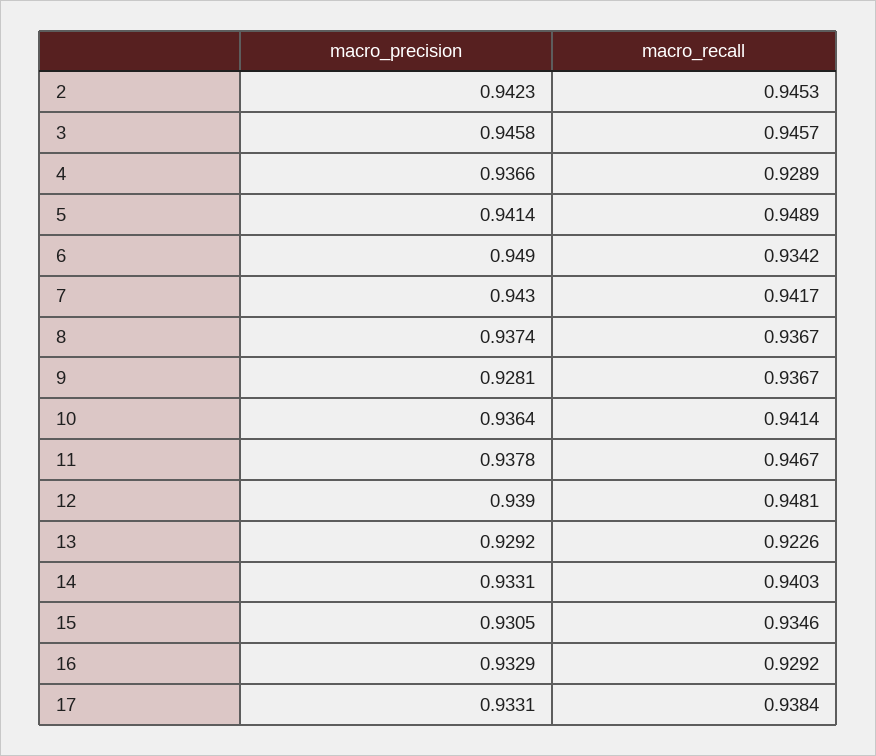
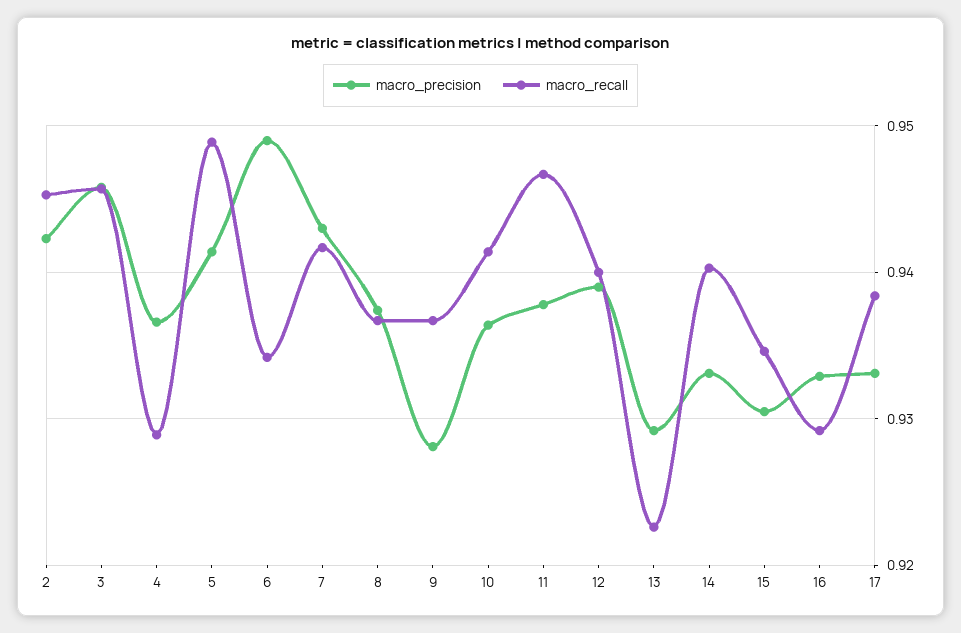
  {
    "macro_precision": {
      "2": 0.9423,
      "3": 0.9458,
      "4": 0.9366,
      "5": 0.9414,
      "6": 0.949,
      "7": 0.943,
      "8": 0.9374,
      "9": 0.9281,
      "10": 0.9364,
      "11": 0.9378,
      "12": 0.939,
      "13": 0.9292,
      "14": 0.9331,
      "15": 0.9305,
      "16": 0.9329,
      "17": 0.9331
    },
    "macro_recall": {
      "2": 0.9453,
      "3": 0.9457,
      "4": 0.9289,
      "5": 0.9489,
      "6": 0.9342,
      "7": 0.9417,
      "8": 0.9367,
      "9": 0.9367,
      "10": 0.9414,
      "11": 0.9467,
-     "12": 0.9481,
+     "12": 0.94,
      "13": 0.9226,
      "14": 0.9403,
      "15": 0.9346,
      "16": 0.9292,
      "17": 0.9384
    }
  }

